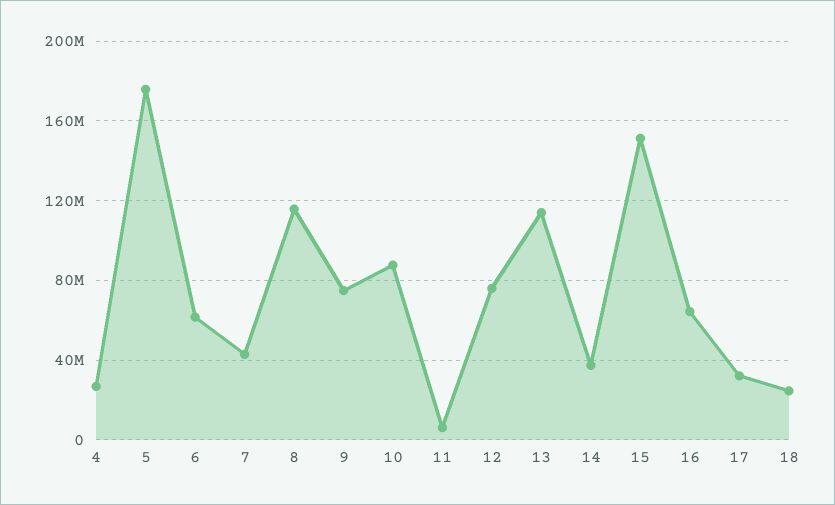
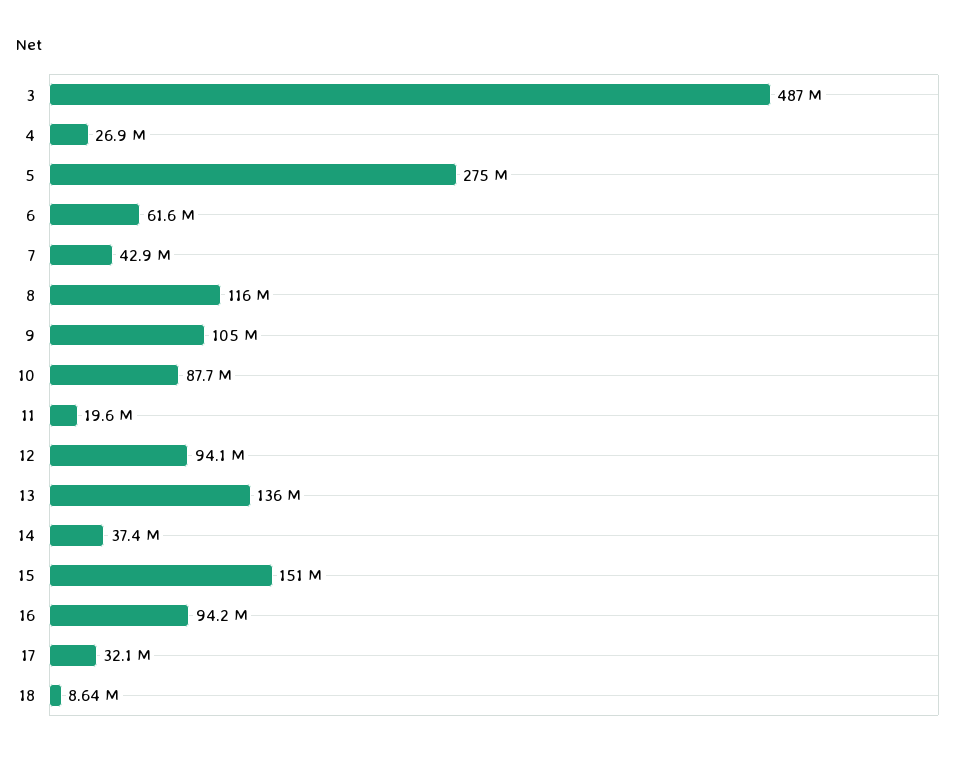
  {
    "4": 26900000,
-   "5": 175000000,
+   "5": 275000000,
    "6": 61600000,
    "7": 42900000,
    "8": 116000000,
-   "9": 75000000,
+   "9": 105000000,
    "10": 87700000,
-   "11": 5000000,
+   "11": 19600000,
-   "12": 75000000,
+   "12": 94100000,
-   "13": 115000000,
+   "13": 136000000,
    "14": 37400000,
    "15": 151000000,
-   "16": 65000000,
+   "16": 94200000,
    "17": 32100000,
-   "18": 25000000
+   "18": 8640000,
+   "3": 487000000
  }

